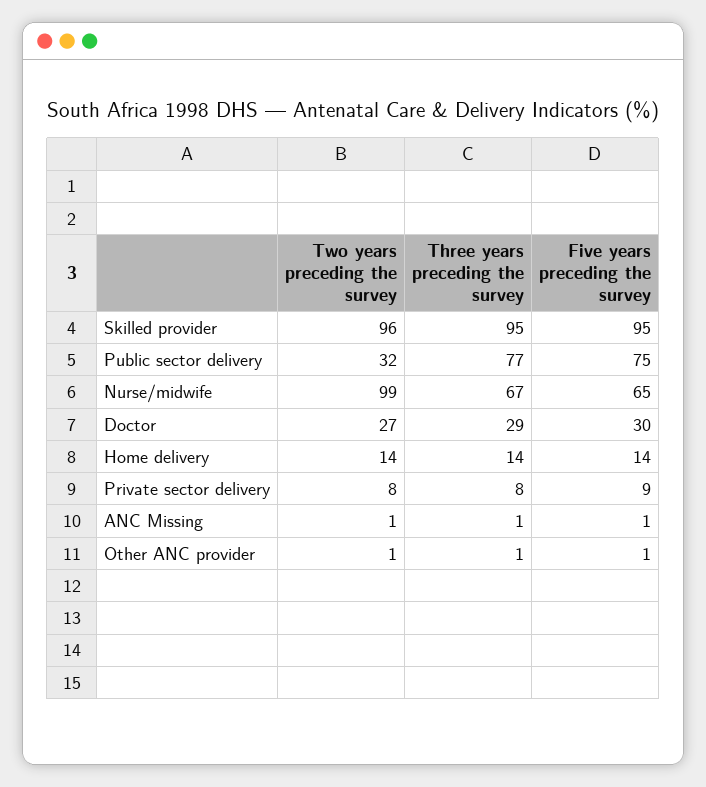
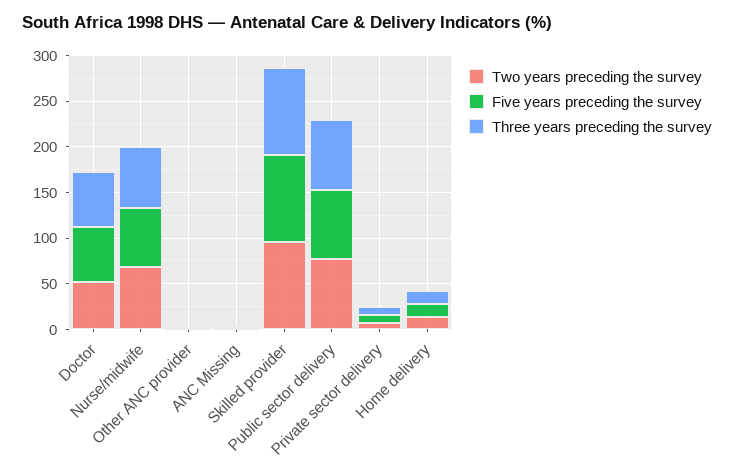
  {
    "Two years preceding the survey": {
      "Skilled provider": 96,
-     "Public sector delivery": 32,
+     "Public sector delivery": 80,
-     "Nurse/midwife": 99,
+     "Nurse/midwife": 70,
-     "Doctor": 27,
+     "Doctor": 50,
      "Home delivery": 14,
      "Private sector delivery": 8,
      "ANC Missing": 1,
      "Other ANC provider": 1
    },
    "Three years preceding the survey": {
      "Skilled provider": 95,
      "Public sector delivery": 77,
      "Nurse/midwife": 67,
-     "Doctor": 29,
+     "Doctor": 60,
      "Home delivery": 14,
      "Private sector delivery": 8,
      "ANC Missing": 1,
      "Other ANC provider": 1
    },
    "Five years preceding the survey": {
      "Skilled provider": 95,
      "Public sector delivery": 75,
      "Nurse/midwife": 65,
-     "Doctor": 30,
+     "Doctor": 60,
      "Home delivery": 14,
      "Private sector delivery": 9,
      "ANC Missing": 1,
      "Other ANC provider": 1
    }
  }

